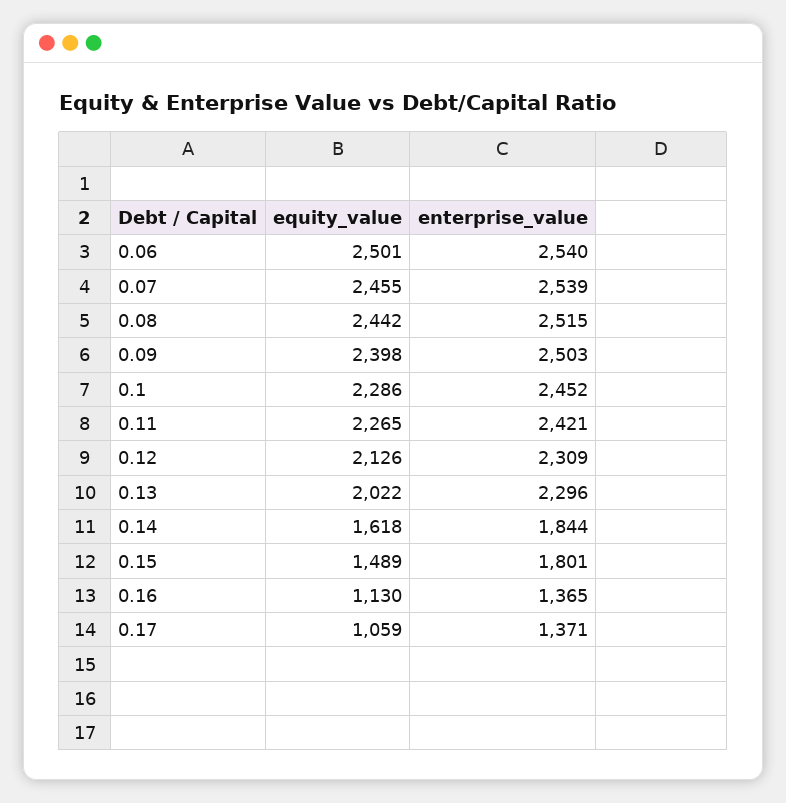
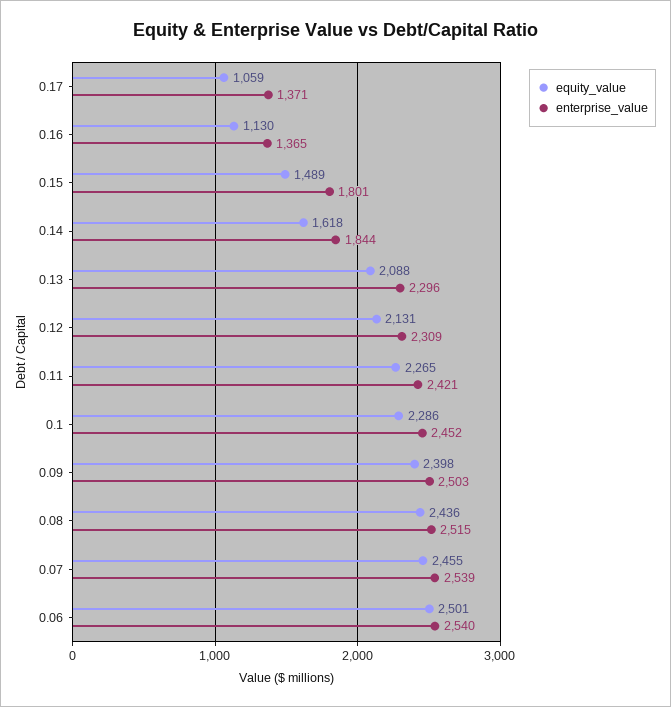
  {
    "equity_value": {
      "0.06": 2501,
      "0.07": 2455,
-     "0.08": 2442,
+     "0.08": 2436,
      "0.09": 2398,
      "0.1": 2286,
      "0.11": 2265,
-     "0.12": 2126,
+     "0.12": 2131,
-     "0.13": 2022,
+     "0.13": 2088,
      "0.14": 1618,
      "0.15": 1489,
      "0.16": 1130,
      "0.17": 1059
    },
    "enterprise_value": {
      "0.06": 2540,
      "0.07": 2539,
      "0.08": 2515,
      "0.09": 2503,
      "0.1": 2452,
      "0.11": 2421,
      "0.12": 2309,
      "0.13": 2296,
      "0.14": 1844,
      "0.15": 1801,
      "0.16": 1365,
      "0.17": 1371
    }
  }

